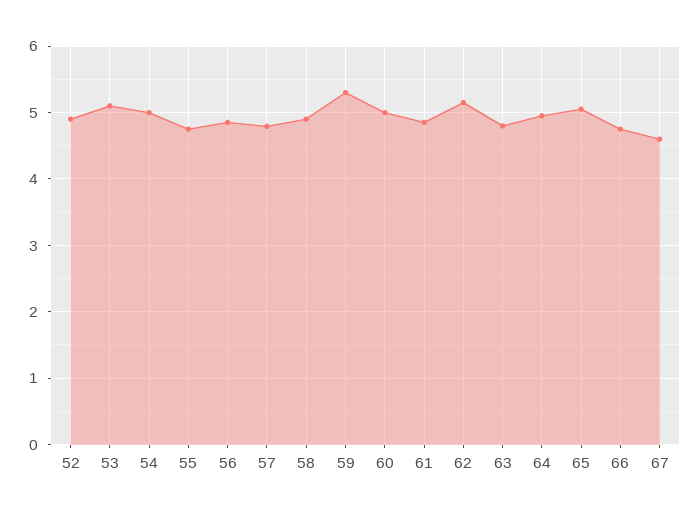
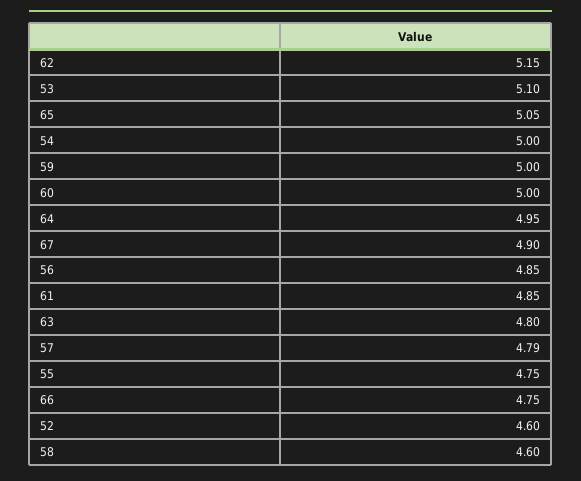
  {
-   "52": 4.9,
+   "52": 4.6,
    "53": 5.1,
    "54": 5,
    "55": 4.75,
    "56": 4.85,
    "57": 4.79,
-   "58": 4.9,
+   "58": 4.6,
-   "59": 5.3,
+   "59": 5,
    "60": 5,
    "61": 4.85,
    "62": 5.15,
    "63": 4.8,
    "64": 4.95,
    "65": 5.05,
    "66": 4.75,
-   "67": 4.6
+   "67": 4.9
  }

